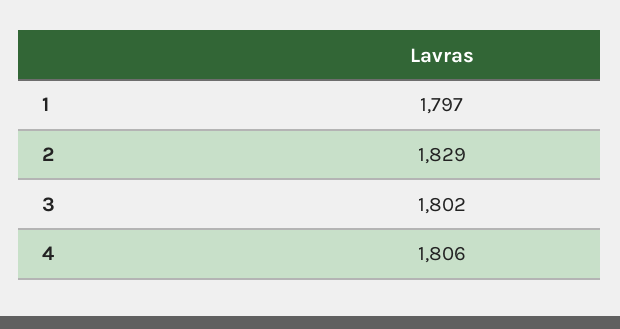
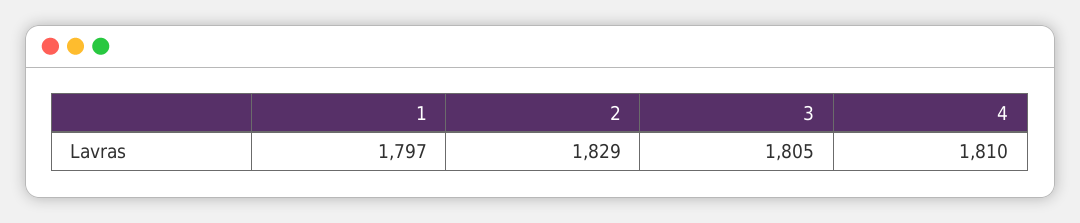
  {
    "1": 1797,
    "2": 1829,
-   "3": 1802,
+   "3": 1805,
-   "4": 1806
+   "4": 1810
  }

